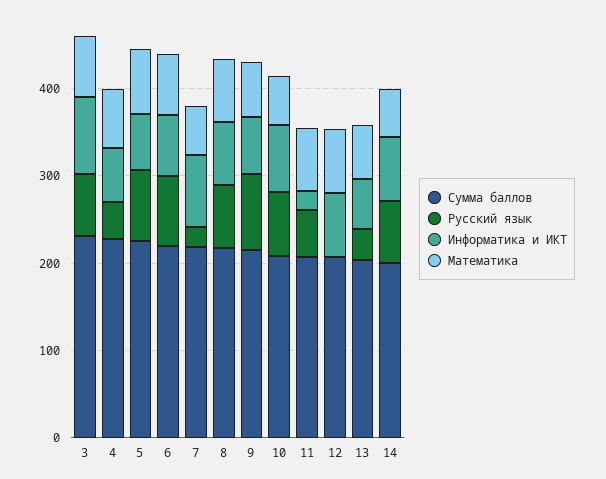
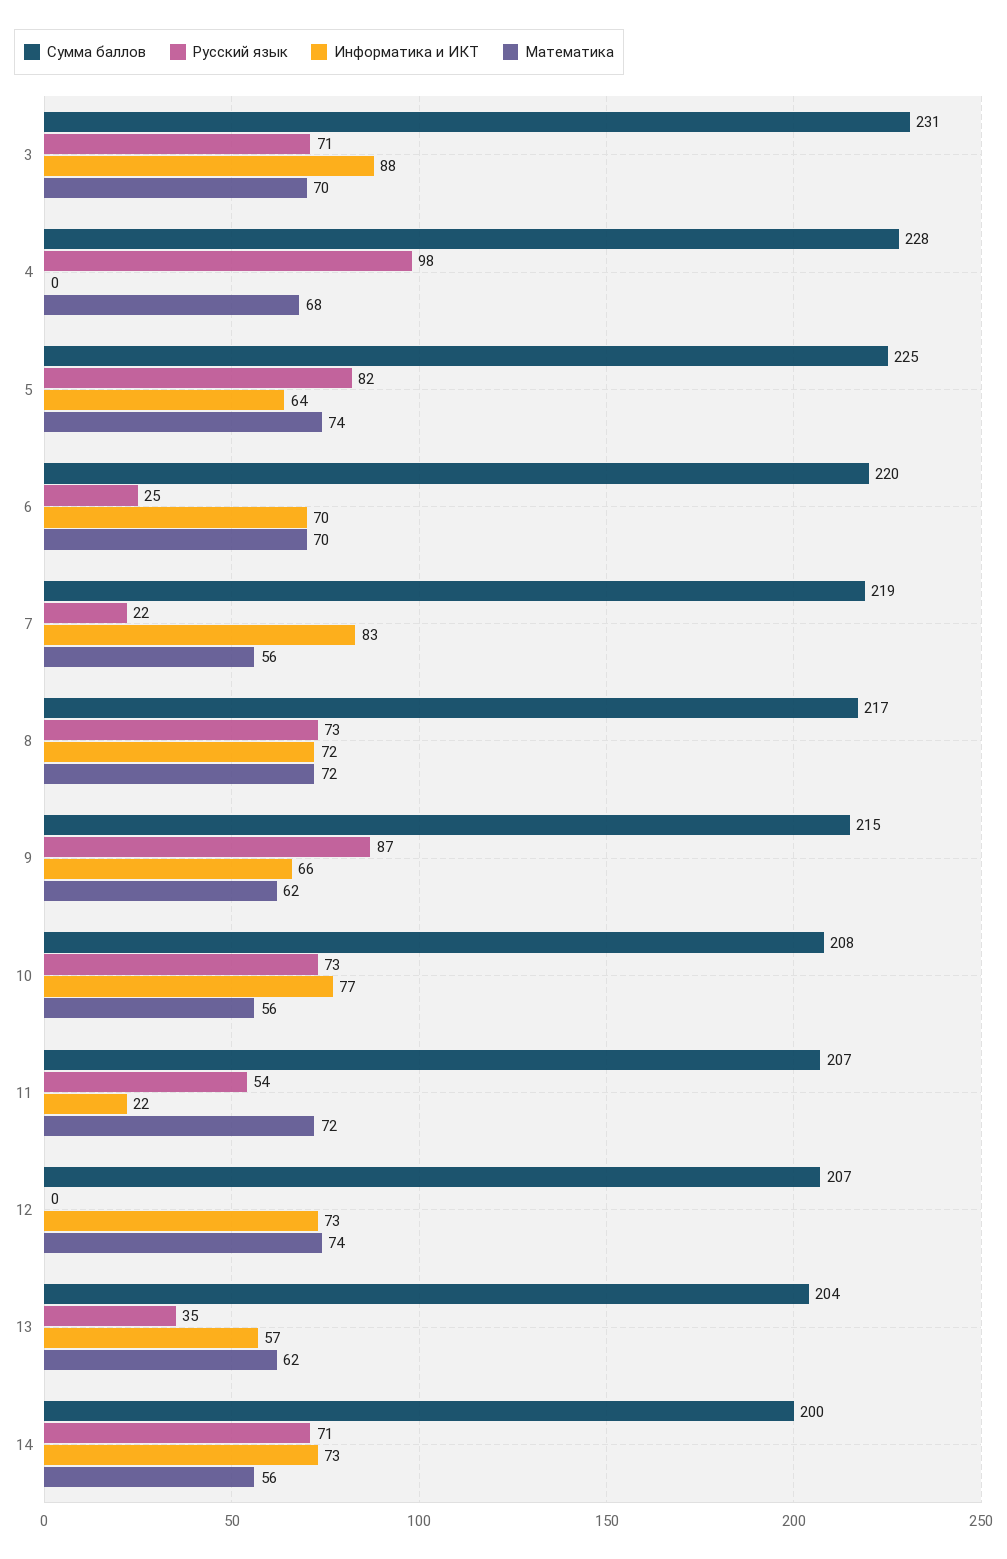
  {
    "Сумма баллов": {
      "3": 231,
      "4": 228,
      "5": 225,
      "6": 220,
      "7": 219,
      "8": 217,
      "9": 215,
      "10": 208,
      "11": 207,
      "12": 207,
      "13": 204,
      "14": 200
    },
    "Русский язык": {
      "3": 71,
-     "4": 40,
+     "4": 98,
      "5": 82,
-     "6": 80,
+     "6": 25,
      "7": 22,
      "8": 73,
      "9": 87,
      "10": 73,
      "11": 54,
      "12": 0,
      "13": 35,
      "14": 71
    },
    "Информатика и ИКТ": {
      "3": 88,
-     "4": 60,
+     "4": 0,
      "5": 64,
      "6": 70,
      "7": 83,
      "8": 72,
      "9": 66,
      "10": 77,
      "11": 22,
      "12": 73,
      "13": 57,
      "14": 73
    },
    "Математика": {
      "3": 70,
      "4": 68,
      "5": 74,
      "6": 70,
      "7": 56,
      "8": 72,
      "9": 62,
      "10": 56,
      "11": 72,
      "12": 74,
      "13": 62,
      "14": 56
    }
  }

